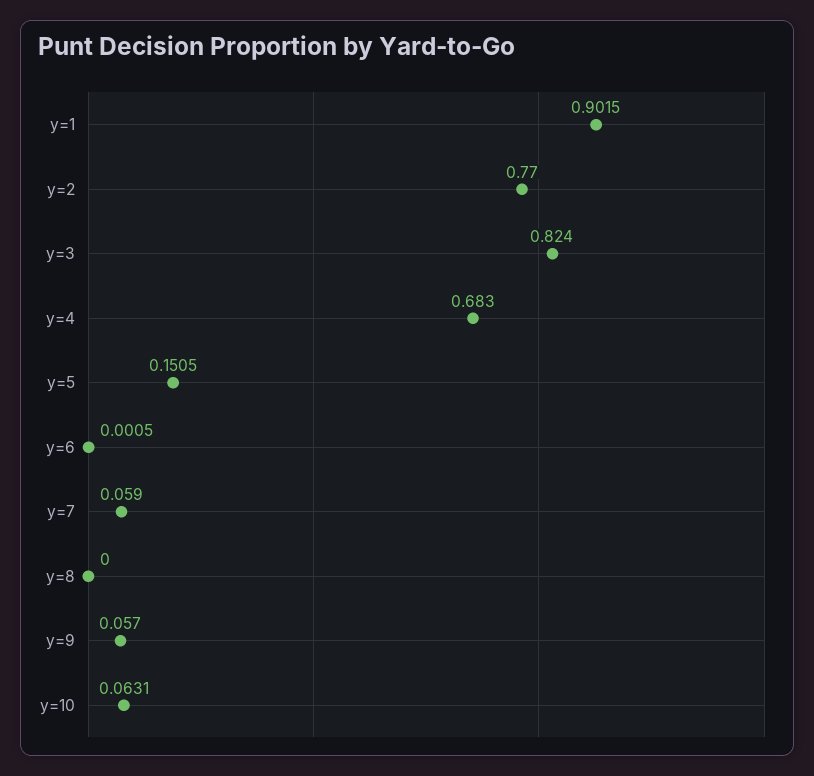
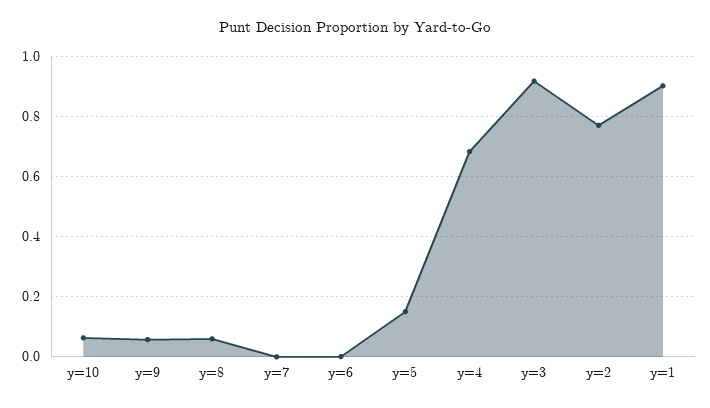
  {
    "y=1": 0.9015,
    "y=2": 0.77,
-   "y=3": 0.824,
+   "y=3": 0.92,
    "y=4": 0.683,
    "y=5": 0.1505,
    "y=6": 0.0005,
-   "y=7": 0.059,
+   "y=7": 0,
-   "y=8": 0,
+   "y=8": 0.06,
    "y=9": 0.057,
    "y=10": 0.0631
  }

